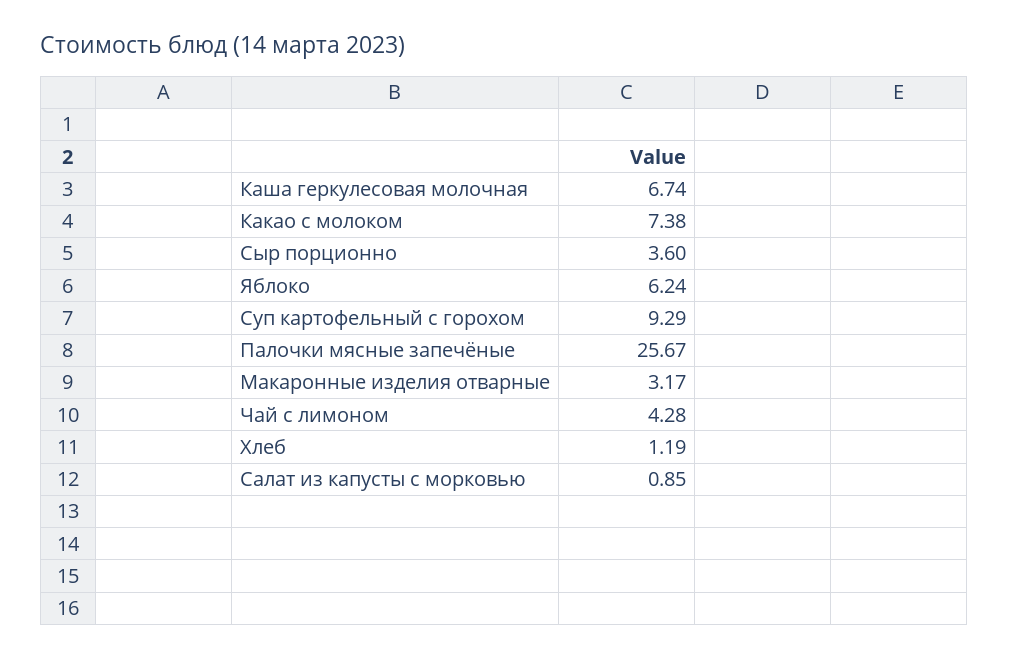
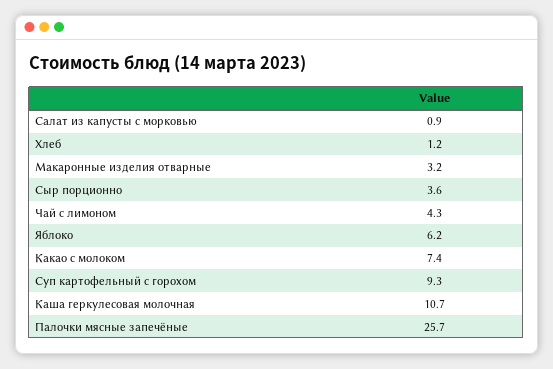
  {
-   "Каша геркулесовая молочная": 6.74,
+   "Каша геркулесовая молочная": 10.7,
    "Какао с молоком": 7.38,
    "Сыр порционно": 3.6,
    "Яблоко": 6.24,
    "Суп картофельный с горохом": 9.29,
    "Палочки мясные запечёные": 25.67,
    "Макаронные изделия отварные": 3.17,
    "Чай с лимоном": 4.28,
    "Хлеб": 1.19,
    "Салат из капусты с морковью": 0.85
  }

